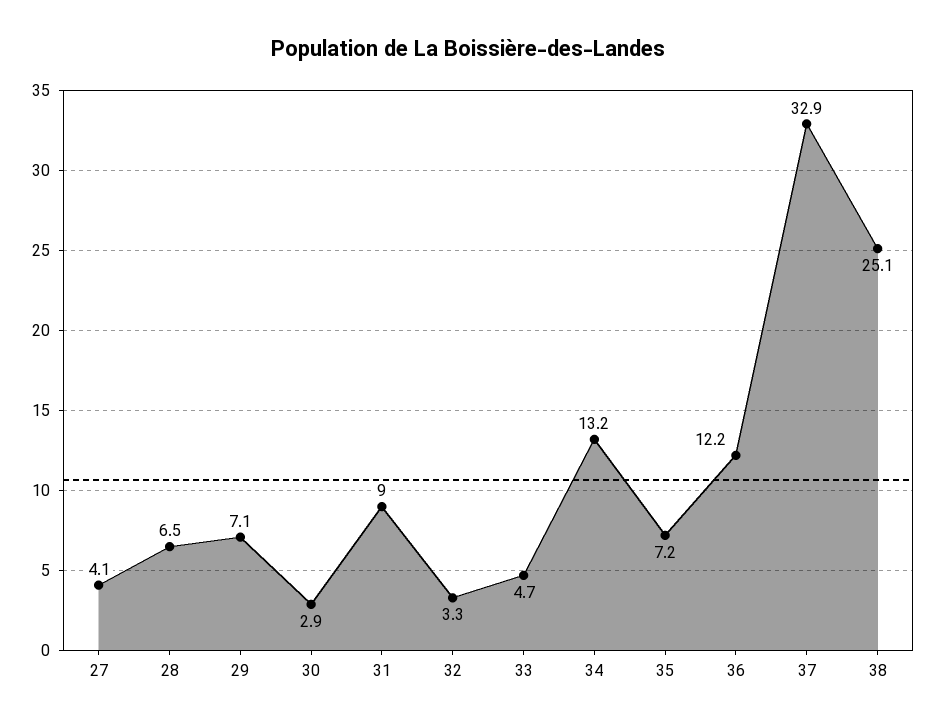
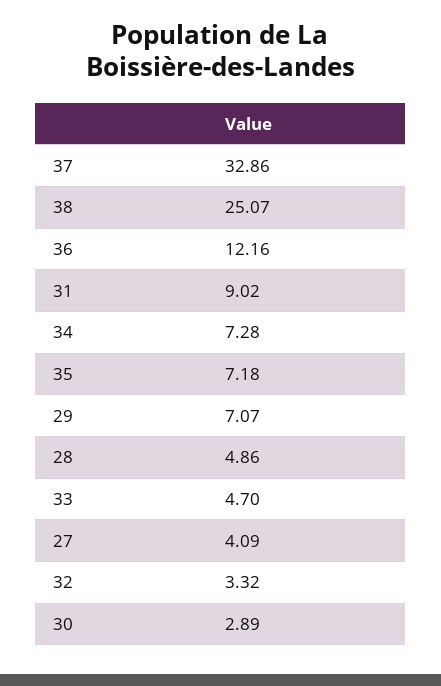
  {
    "27": 4.09,
-   "28": 6.5,
+   "28": 4.86,
    "29": 7.07,
    "30": 2.89,
    "31": 9.02,
    "32": 3.32,
    "33": 4.7,
-   "34": 13.2,
+   "34": 7.28,
    "35": 7.18,
    "36": 12.16,
    "37": 32.86,
    "38": 25.07
  }

